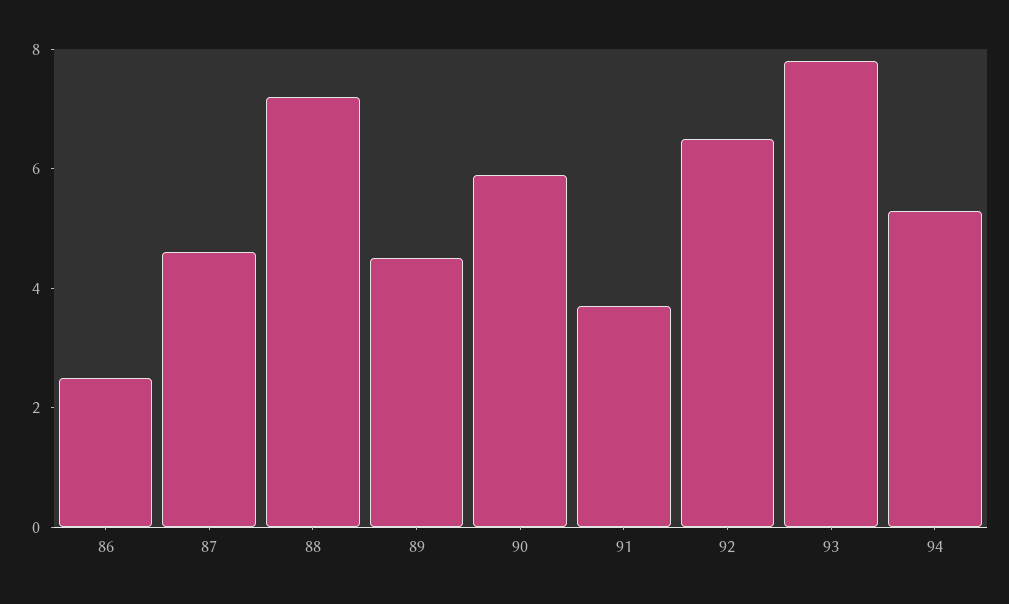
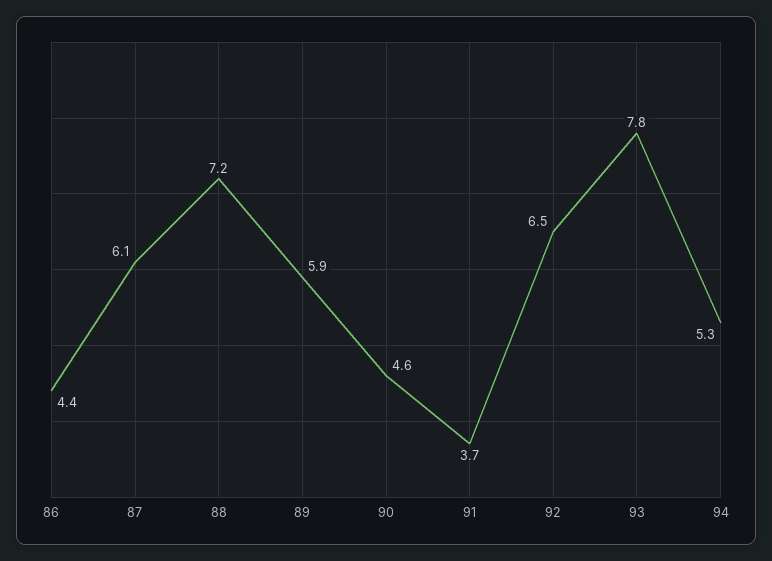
  {
-   "86": 2.5,
+   "86": 4.4,
-   "87": 4.5,
+   "87": 6.1,
    "88": 7.2,
-   "89": 4.5,
+   "89": 5.9,
-   "90": 6,
+   "90": 4.6,
    "91": 3.7,
    "92": 6.5,
    "93": 7.8,
    "94": 5.3
  }

